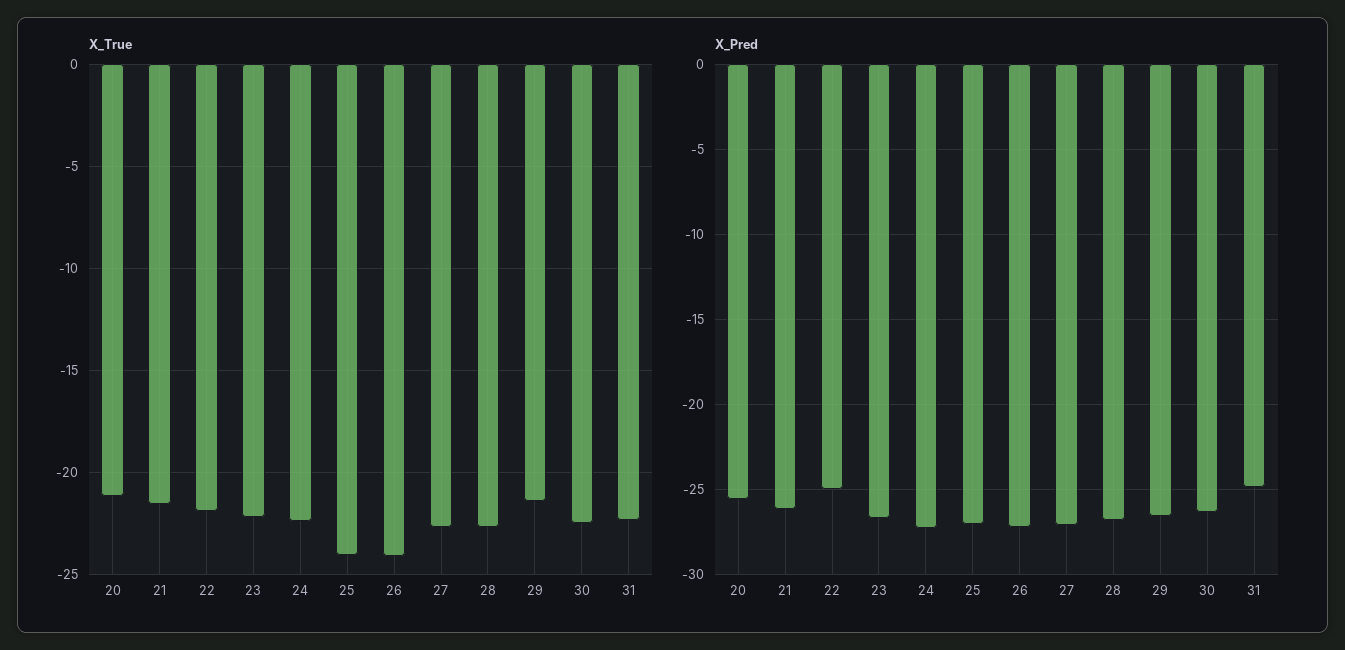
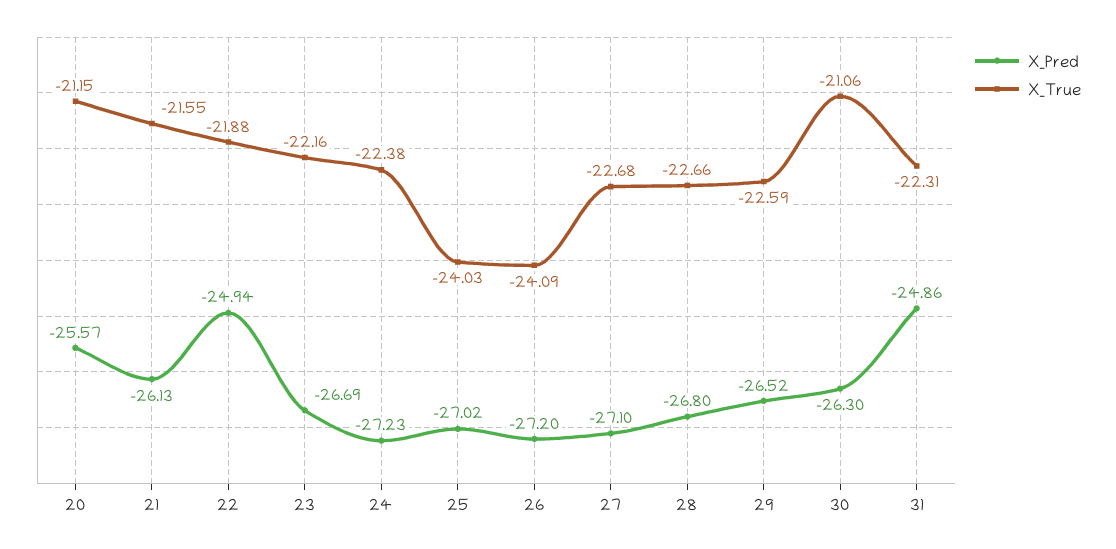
  {
    "X_True": {
      "20": -21.15,
      "21": -21.55,
      "22": -21.88,
      "23": -22.16,
      "24": -22.38,
      "25": -24.03,
      "26": -24.09,
      "27": -22.68,
      "28": -22.66,
-     "29": -21.5,
+     "29": -22.59,
-     "30": -22.5,
+     "30": -21.06,
      "31": -22.31
    },
    "X_Pred": {
      "20": -25.57,
      "21": -26.13,
      "22": -24.94,
      "23": -26.69,
      "24": -27.23,
      "25": -27.02,
      "26": -27.2,
      "27": -27.1,
      "28": -26.8,
      "29": -26.52,
      "30": -26.3,
      "31": -24.86
    }
  }

